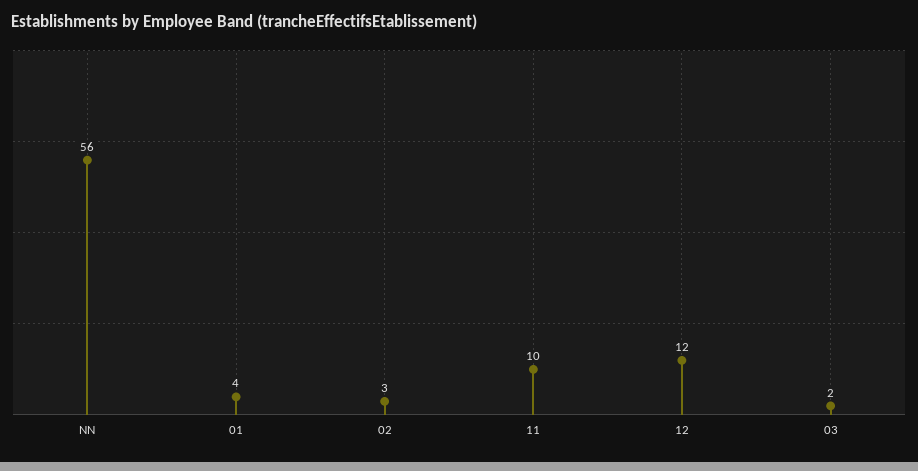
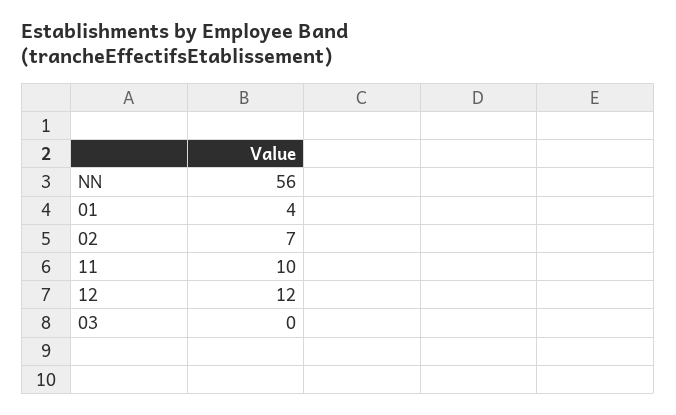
  {
    "NN": 56,
    "01": 4,
-   "02": 3,
+   "02": 7,
    "11": 10,
    "12": 12,
-   "03": 2
+   "03": 0
  }

